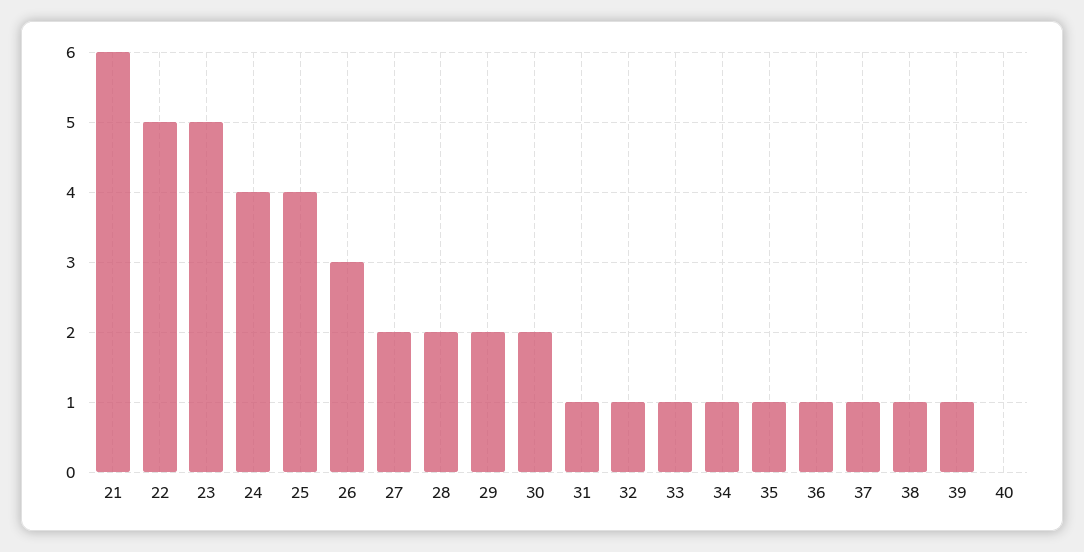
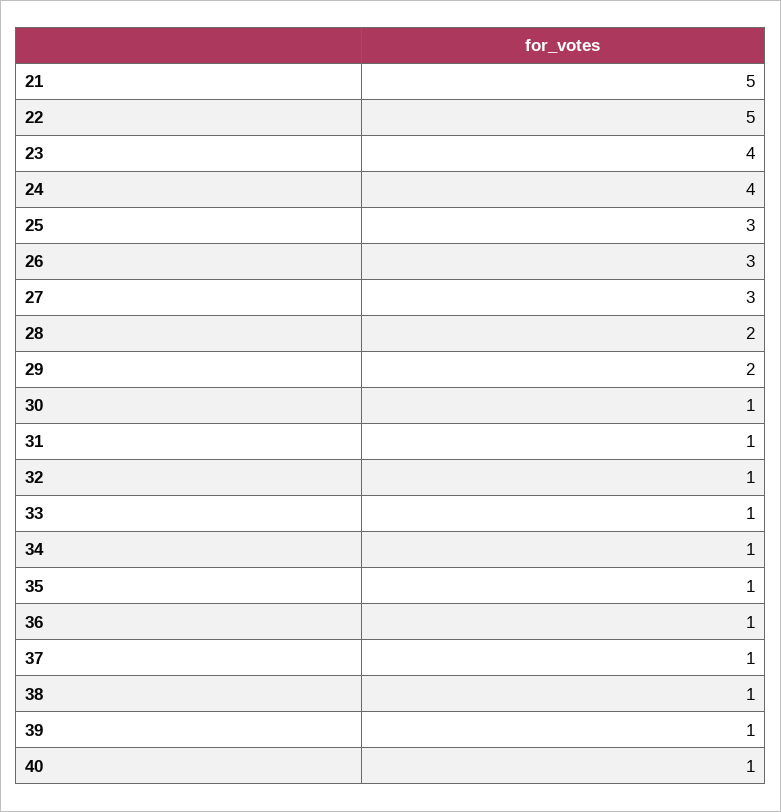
  {
-   "21": 6,
+   "21": 5,
    "22": 5,
-   "23": 5,
+   "23": 4,
    "24": 4,
-   "25": 4,
+   "25": 3,
    "26": 3,
-   "27": 2,
+   "27": 3,
    "28": 2,
    "29": 2,
-   "30": 2,
+   "30": 1,
    "31": 1,
    "32": 1,
    "33": 1,
    "34": 1,
    "35": 1,
    "36": 1,
    "37": 1,
    "38": 1,
    "39": 1,
-   "40": 0
+   "40": 1
  }

